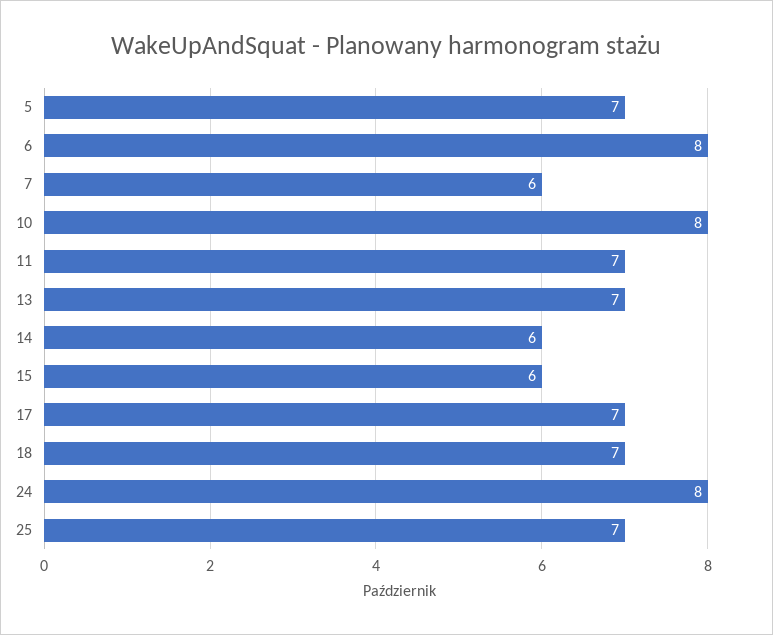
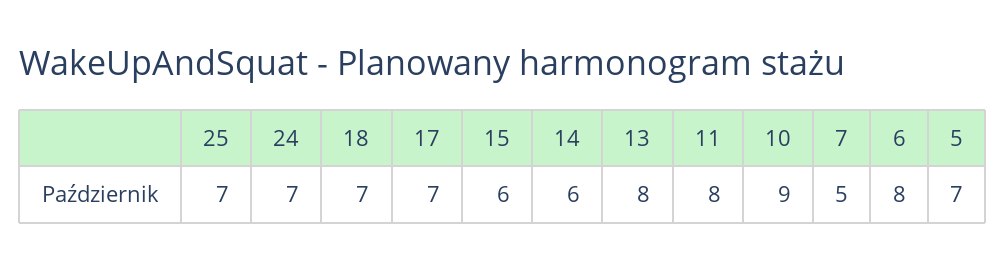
  {
    "5": 7,
    "6": 8,
-   "7": 6,
+   "7": 5,
-   "10": 8,
+   "10": 9,
-   "11": 7,
+   "11": 8,
-   "13": 7,
+   "13": 8,
    "14": 6,
    "15": 6,
    "17": 7,
    "18": 7,
-   "24": 8,
+   "24": 7,
    "25": 7
  }

